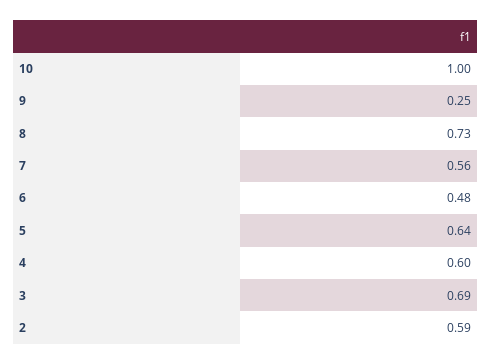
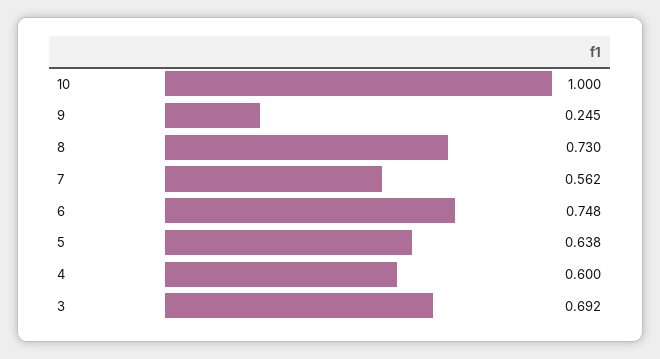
  {
    "10": 1,
    "9": 0.245,
    "8": 0.73,
    "7": 0.562,
-   "6": 0.48,
+   "6": 0.748,
    "5": 0.638,
    "4": 0.6,
-   "3": 0.692,
+   "3": 0.692
-   "2": 0.59
  }

